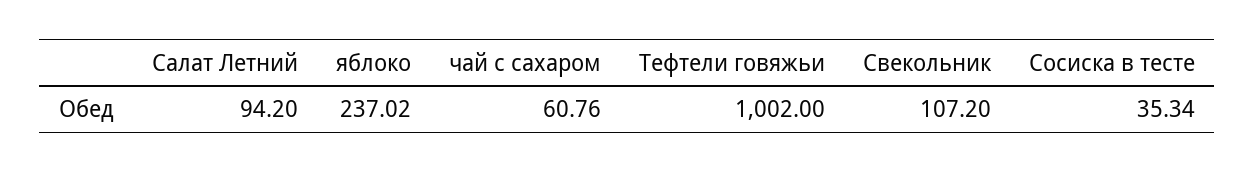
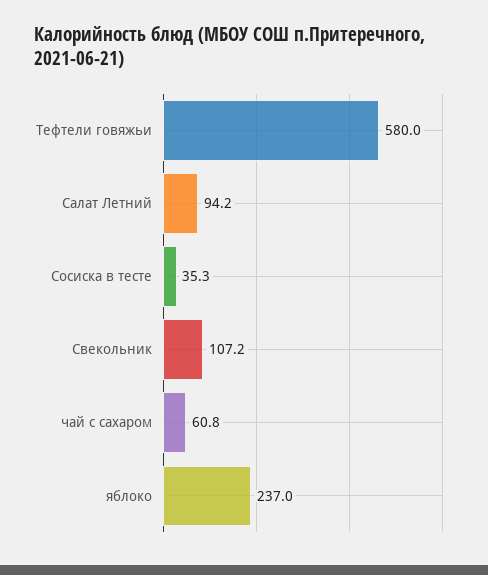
  {
    "Салат Летний": 94.2,
    "яблоко": 237.02,
    "чай с сахаром": 60.76,
-   "Тефтели говяжьи": 1002,
+   "Тефтели говяжьи": 580,
    "Свекольник": 107.2,
    "Сосиска в тесте": 35.34
  }

